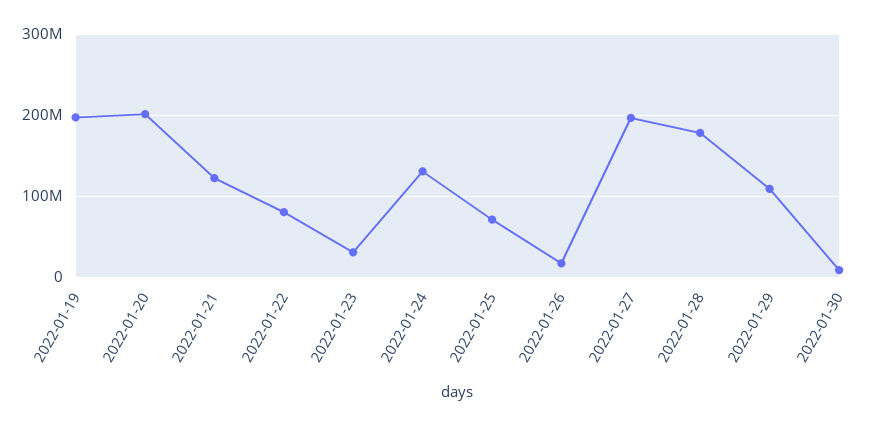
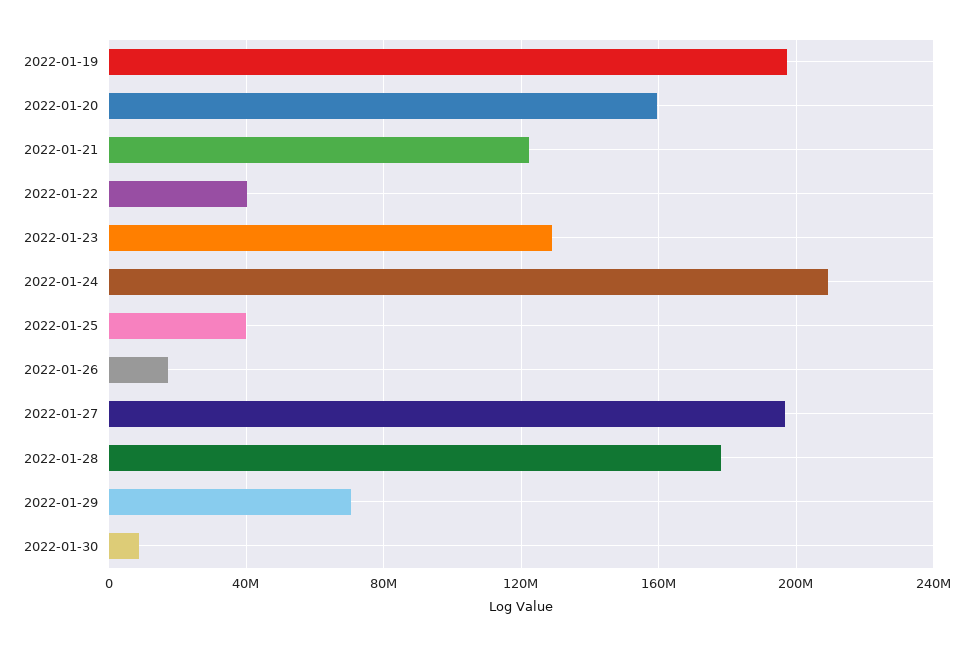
  {
    "2022-01-19": 195000000,
-   "2022-01-20": 200000000,
+   "2022-01-20": 160000000,
    "2022-01-21": 120000000,
-   "2022-01-22": 80000000,
+   "2022-01-22": 40000000,
-   "2022-01-23": 30000000,
+   "2022-01-23": 130000000,
-   "2022-01-24": 130000000,
+   "2022-01-24": 210000000,
-   "2022-01-25": 70000000,
+   "2022-01-25": 40000000,
    "2022-01-26": 15000000,
    "2022-01-27": 195000000,
    "2022-01-28": 180000000,
-   "2022-01-29": 110000000,
+   "2022-01-29": 70000000,
    "2022-01-30": 10000000
  }

